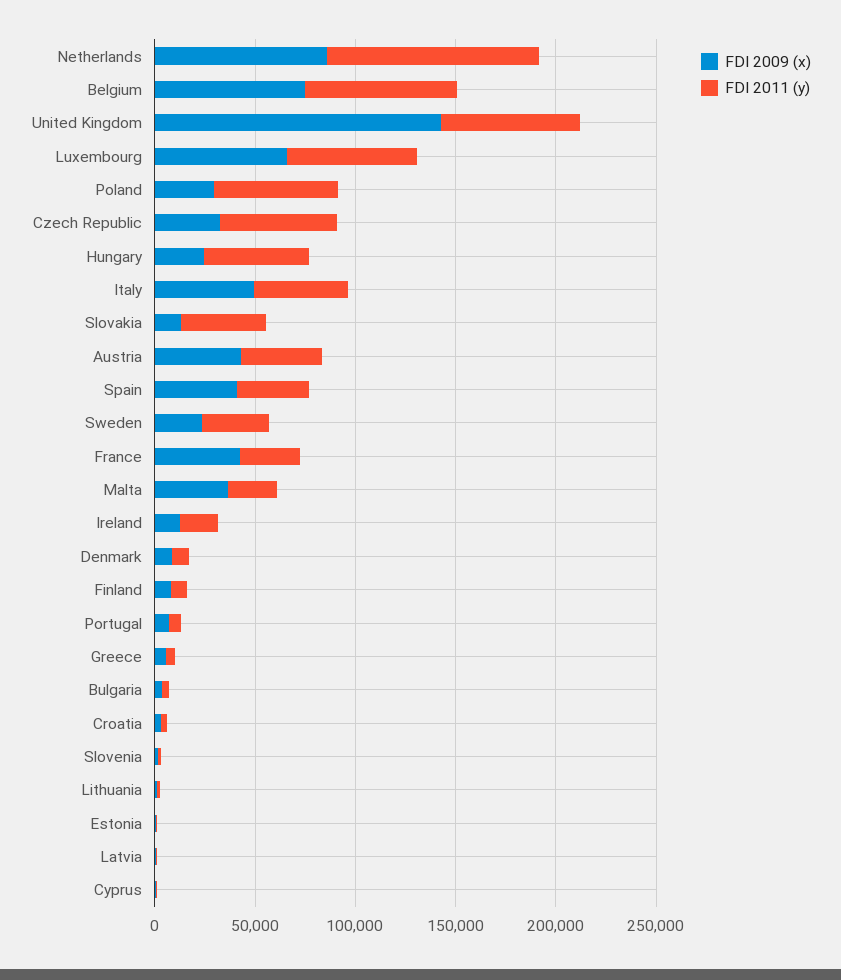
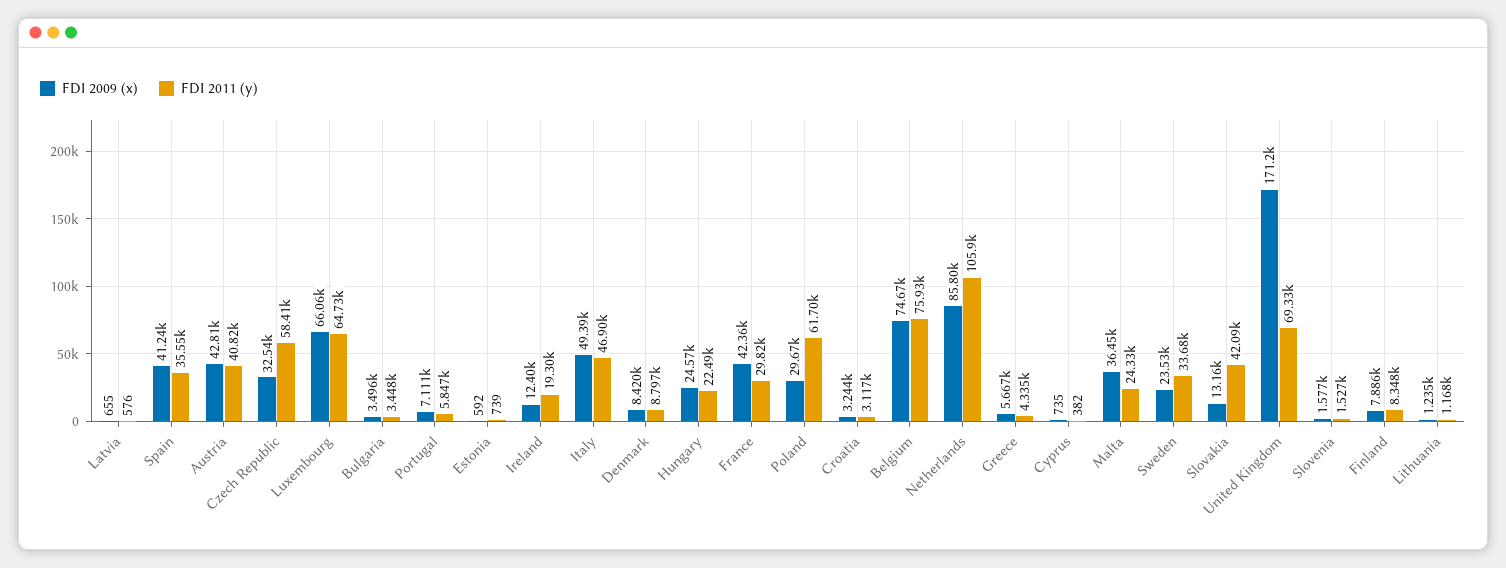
  {
    "FDI 2009 (x)": {
      "Netherlands": 85800,
      "Belgium": 74670,
-     "United Kingdom": 140000,
+     "United Kingdom": 171200,
      "Luxembourg": 66060,
      "Poland": 29670,
      "Czech Republic": 32540,
      "Hungary": 24570,
      "Italy": 49390,
      "Slovakia": 13160,
      "Austria": 42810,
      "Spain": 41240,
      "Sweden": 23530,
      "France": 42360,
      "Malta": 36450,
      "Ireland": 12400,
      "Denmark": 8420,
      "Finland": 7886,
      "Portugal": 7111,
      "Greece": 5667,
      "Bulgaria": 3496,
      "Croatia": 3244,
      "Slovenia": 1577,
      "Lithuania": 1235,
      "Estonia": 592,
      "Latvia": 655,
      "Cyprus": 735
    },
    "FDI 2011 (y)": {
      "Netherlands": 105900,
      "Belgium": 75930,
      "United Kingdom": 69330,
      "Luxembourg": 64730,
      "Poland": 61700,
      "Czech Republic": 58410,
-     "Hungary": 50000,
+     "Hungary": 22490,
      "Italy": 46900,
      "Slovakia": 42090,
      "Austria": 40820,
      "Spain": 35550,
      "Sweden": 33680,
      "France": 29820,
      "Malta": 24330,
      "Ireland": 19300,
      "Denmark": 8797,
      "Finland": 8348,
      "Portugal": 5847,
      "Greece": 4335,
      "Bulgaria": 3448,
      "Croatia": 3117,
      "Slovenia": 1527,
      "Lithuania": 1168,
      "Estonia": 739,
      "Latvia": 576,
      "Cyprus": 382
    }
  }

